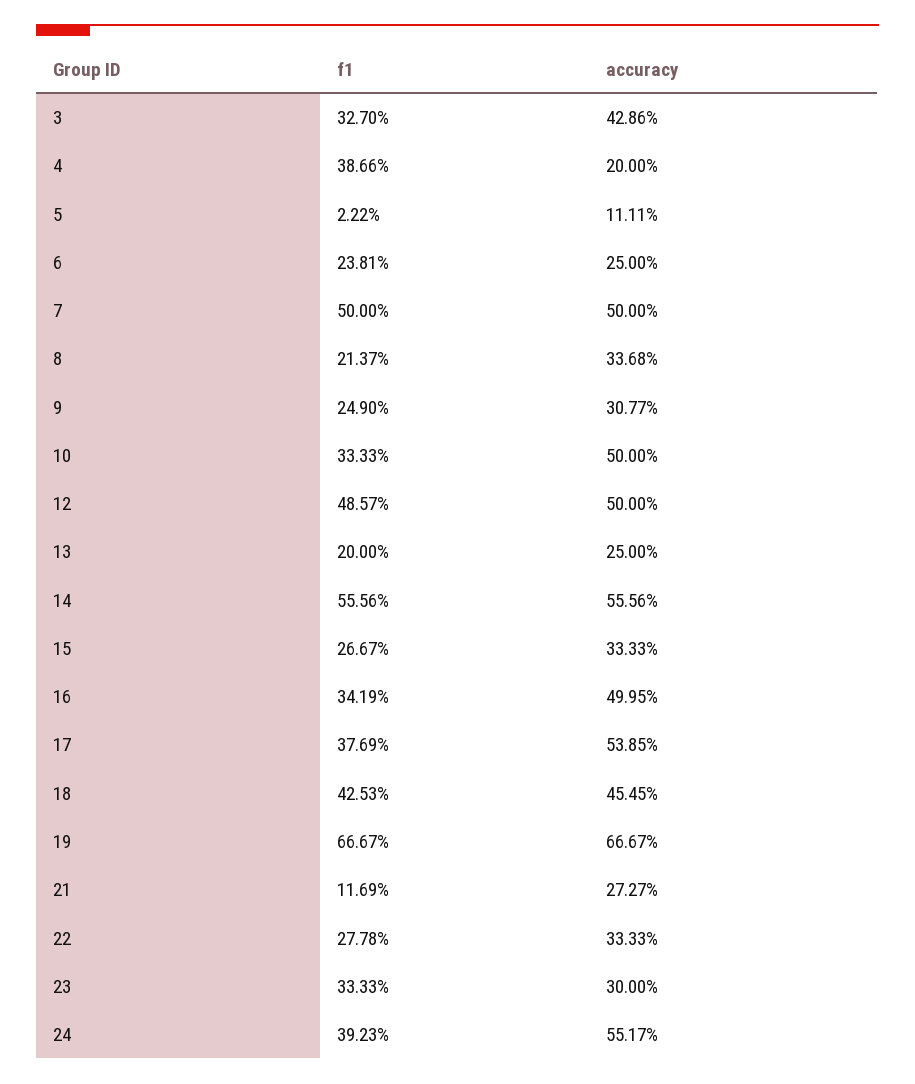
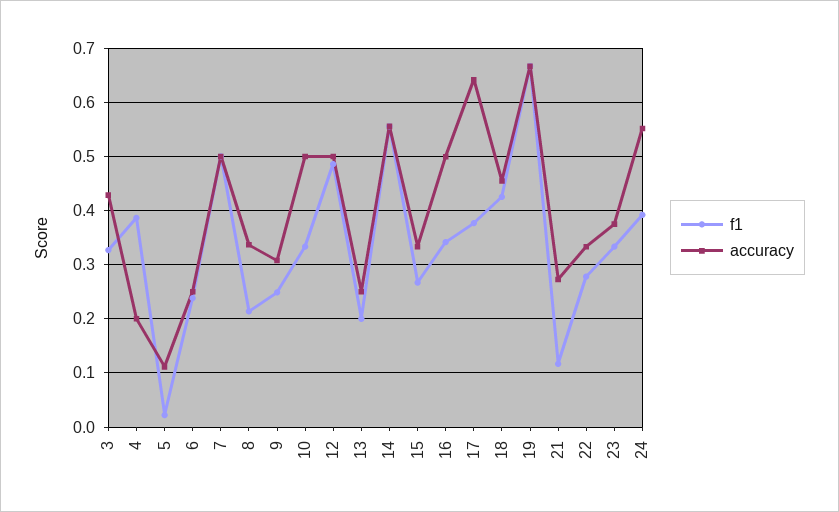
  {
    "f1": {
      "3": 0.327,
      "4": 0.3866,
      "5": 0.0222,
      "6": 0.2381,
      "7": 0.5,
      "8": 0.2137,
      "9": 0.249,
      "10": 0.3333,
      "12": 0.4857,
      "13": 0.2,
      "14": 0.5556,
      "15": 0.2667,
      "16": 0.3419,
      "17": 0.3769,
      "18": 0.4253,
      "19": 0.6667,
      "21": 0.1169,
      "22": 0.2778,
      "23": 0.3333,
      "24": 0.3923
    },
    "accuracy": {
      "3": 0.4286,
      "4": 0.2,
      "5": 0.1111,
      "6": 0.25,
      "7": 0.5,
      "8": 0.3368,
      "9": 0.3077,
      "10": 0.5,
      "12": 0.5,
      "13": 0.25,
      "14": 0.5556,
      "15": 0.3333,
      "16": 0.4995,
-     "17": 0.5385,
+     "17": 0.64,
      "18": 0.4545,
      "19": 0.6667,
      "21": 0.2727,
      "22": 0.3333,
-     "23": 0.3,
+     "23": 0.38,
      "24": 0.5517
    }
  }

